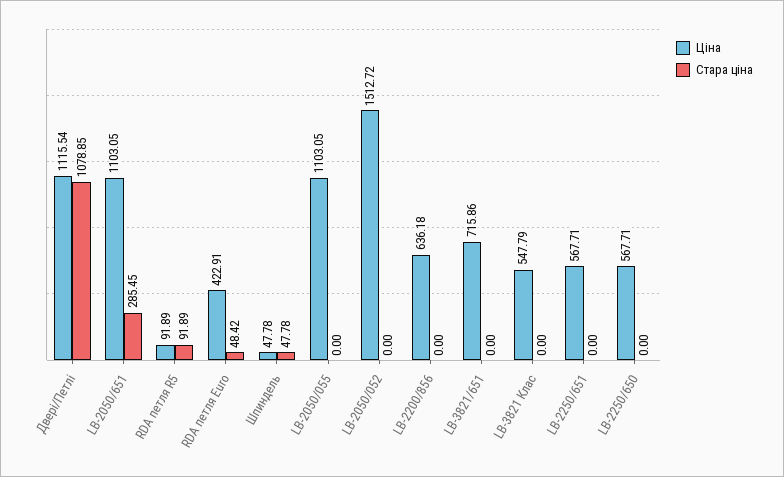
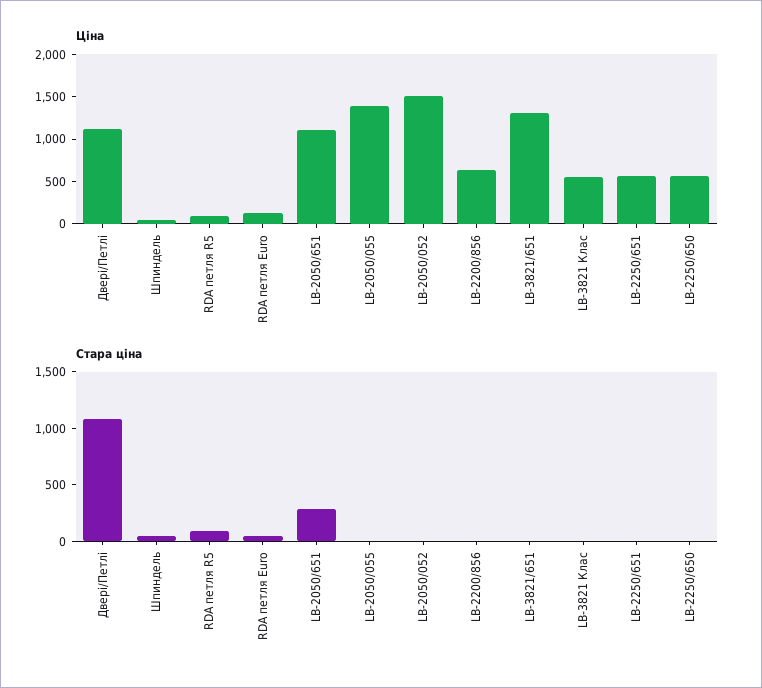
  {
    "Ціна": {
      "Двері/Петлі": 1115.54,
      "LB-2050/651": 1103.05,
      "RDA петля R5": 91.89,
-     "RDA петля Euro": 422.91,
+     "RDA петля Euro": 100,
      "Шпиндель": 47.78,
-     "LB-2050/055": 1103.05,
+     "LB-2050/055": 1400,
      "LB-2050/052": 1512.72,
      "LB-2200/856": 636.18,
-     "LB-3821/651": 715.86,
+     "LB-3821/651": 1300,
      "LB-3821 Клас": 547.79,
      "LB-2250/651": 567.71,
      "LB-2250/650": 567.71
    },
    "Стара ціна": {
      "Двері/Петлі": 1078.85,
      "LB-2050/651": 285.45,
      "RDA петля R5": 91.89,
      "RDA петля Euro": 48.42,
      "Шпиндель": 47.78,
      "LB-2050/055": 0,
      "LB-2050/052": 0,
      "LB-2200/856": 0,
      "LB-3821/651": 0,
      "LB-3821 Клас": 0,
      "LB-2250/651": 0,
      "LB-2250/650": 0
    }
  }

